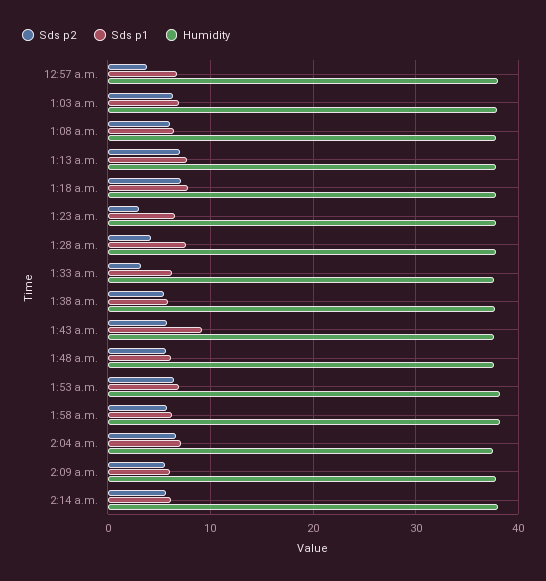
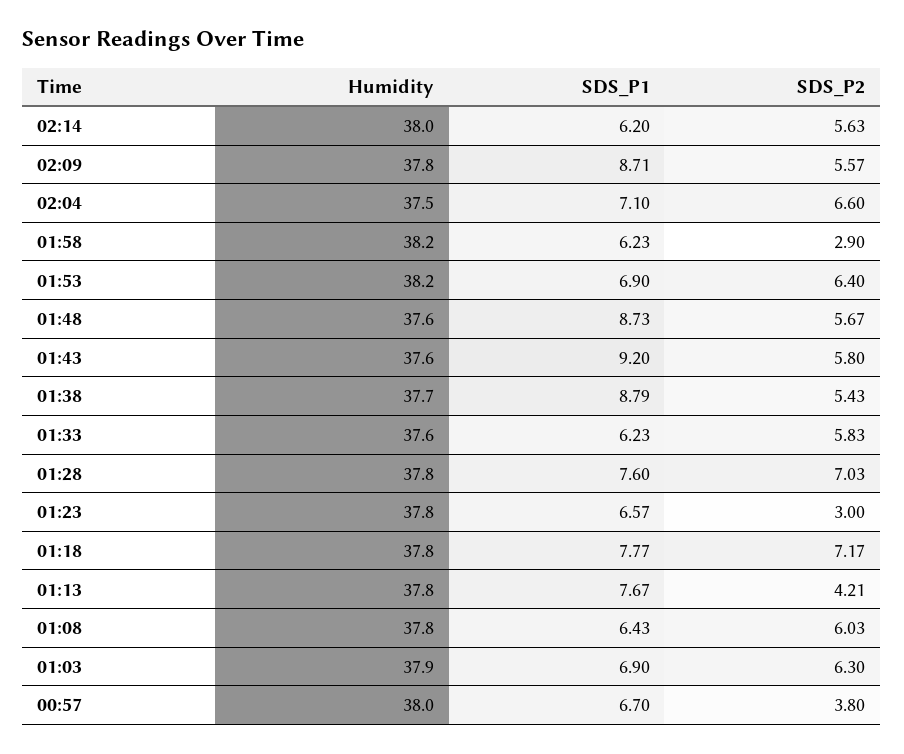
  {
    "Sds p2": {
      "12:57 a.m.": 3.8,
      "1:03 a.m.": 6.3,
      "1:08 a.m.": 6.03,
-     "1:13 a.m.": 7,
+     "1:13 a.m.": 4.21,
      "1:18 a.m.": 7.17,
      "1:23 a.m.": 3,
-     "1:28 a.m.": 4,
+     "1:28 a.m.": 7.03,
-     "1:33 a.m.": 3,
+     "1:33 a.m.": 5.83,
      "1:38 a.m.": 5.43,
      "1:43 a.m.": 5.8,
      "1:48 a.m.": 5.67,
      "1:53 a.m.": 6.4,
-     "1:58 a.m.": 6,
+     "1:58 a.m.": 2.9,
      "2:04 a.m.": 6.6,
      "2:09 a.m.": 5.57,
      "2:14 a.m.": 5.63
    },
    "Sds p1": {
      "12:57 a.m.": 6.7,
      "1:03 a.m.": 6.9,
      "1:08 a.m.": 6.43,
      "1:13 a.m.": 7.67,
      "1:18 a.m.": 7.77,
      "1:23 a.m.": 6.57,
      "1:28 a.m.": 7.6,
      "1:33 a.m.": 6.23,
-     "1:38 a.m.": 6,
+     "1:38 a.m.": 8.79,
      "1:43 a.m.": 9.2,
-     "1:48 a.m.": 6,
+     "1:48 a.m.": 8.73,
      "1:53 a.m.": 6.9,
      "1:58 a.m.": 6.23,
      "2:04 a.m.": 7.1,
-     "2:09 a.m.": 6,
+     "2:09 a.m.": 8.71,
      "2:14 a.m.": 6.2
    },
    "Humidity": {
      "12:57 a.m.": 38,
      "1:03 a.m.": 37.9,
      "1:08 a.m.": 37.8,
      "1:13 a.m.": 37.8,
      "1:18 a.m.": 37.8,
      "1:23 a.m.": 37.8,
      "1:28 a.m.": 37.8,
      "1:33 a.m.": 37.6,
      "1:38 a.m.": 37.7,
      "1:43 a.m.": 37.6,
      "1:48 a.m.": 37.6,
      "1:53 a.m.": 38.2,
      "1:58 a.m.": 38.2,
      "2:04 a.m.": 37.5,
      "2:09 a.m.": 37.8,
      "2:14 a.m.": 38
    }
  }

